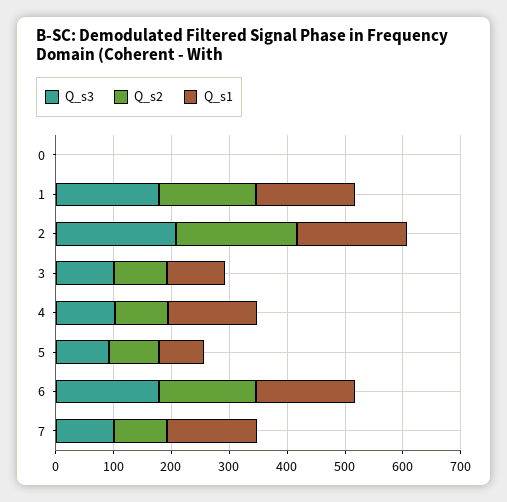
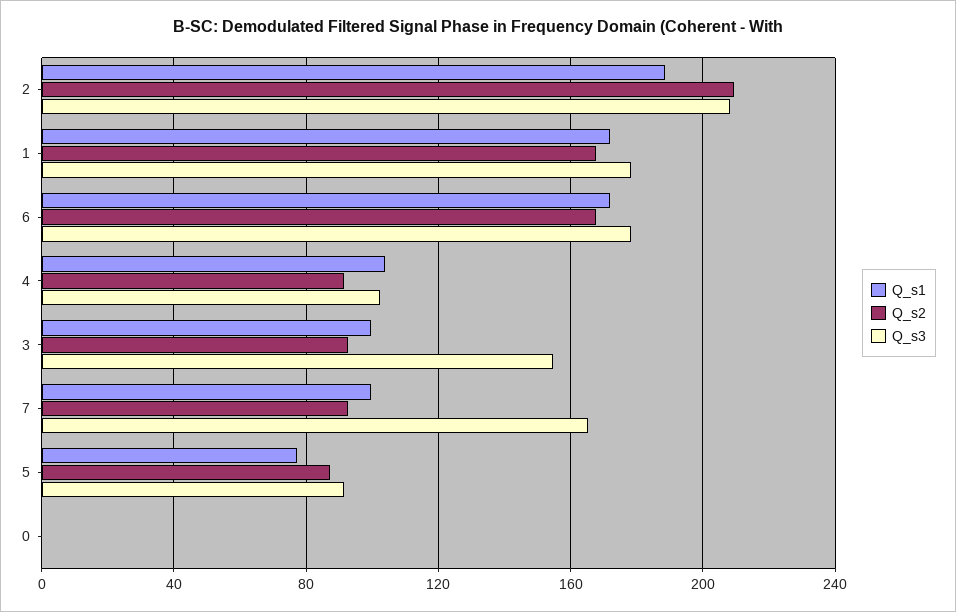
  {
    "Q_s3": {
      "0": 0,
      "1": 180,
      "2": 210,
-     "3": 100,
+     "3": 155,
      "4": 100,
      "5": 90,
      "6": 180,
-     "7": 100
+     "7": 165
    },
    "Q_s2": {
      "0": 0,
      "1": 170,
      "2": 210,
      "3": 95,
      "4": 90,
      "5": 85,
      "6": 170,
      "7": 95
    },
    "Q_s1": {
      "0": 0,
      "1": 170,
      "2": 190,
      "3": 100,
-     "4": 160,
+     "4": 105,
      "5": 75,
      "6": 170,
-     "7": 160
+     "7": 100
    }
  }

